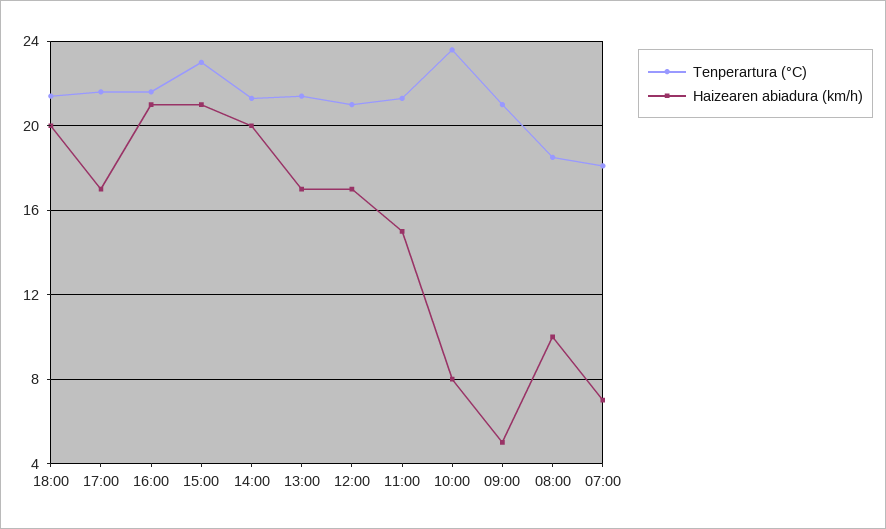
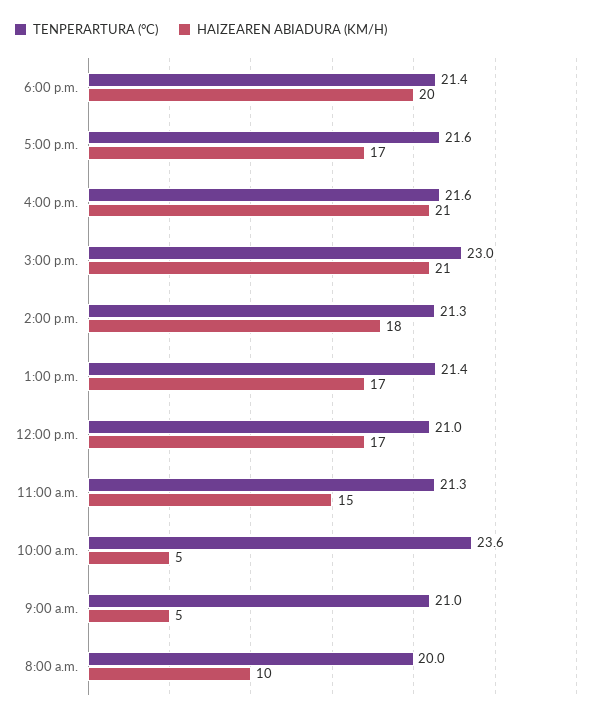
  {
    "Tenperartura (°C)": {
      "18:00": 21.4,
      "17:00": 21.6,
      "16:00": 21.6,
      "15:00": 23,
      "14:00": 21.3,
      "13:00": 21.4,
      "12:00": 21,
      "11:00": 21.3,
      "10:00": 23.6,
      "09:00": 21,
-     "08:00": 18.5,
+     "08:00": 20
-     "07:00": 18
    },
    "Haizearen abiadura (km/h)": {
      "18:00": 20,
      "17:00": 17,
      "16:00": 21,
      "15:00": 21,
-     "14:00": 20,
+     "14:00": 18,
      "13:00": 17,
      "12:00": 17,
      "11:00": 15,
-     "10:00": 8,
+     "10:00": 5,
      "09:00": 5,
-     "08:00": 10,
+     "08:00": 10
-     "07:00": 7
    }
  }

